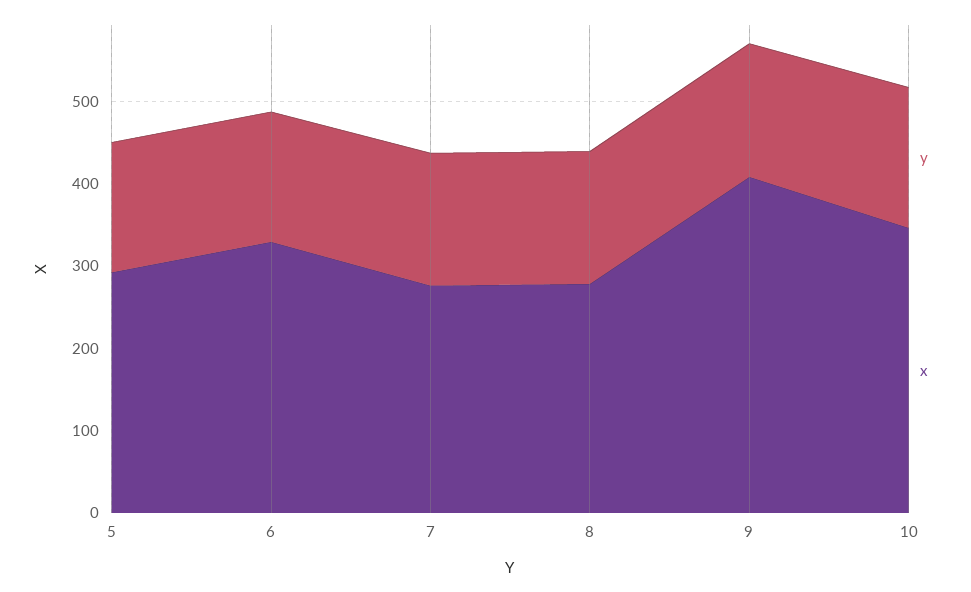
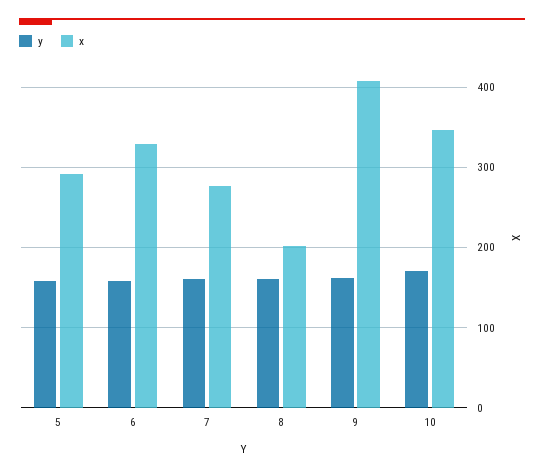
  {
    "y": {
      "5": 160,
      "6": 160,
      "7": 160,
      "8": 160,
      "9": 160,
      "10": 170
    },
    "x": {
      "5": 290,
      "6": 330,
      "7": 280,
-     "8": 280,
+     "8": 200,
      "9": 410,
      "10": 350
    }
  }

